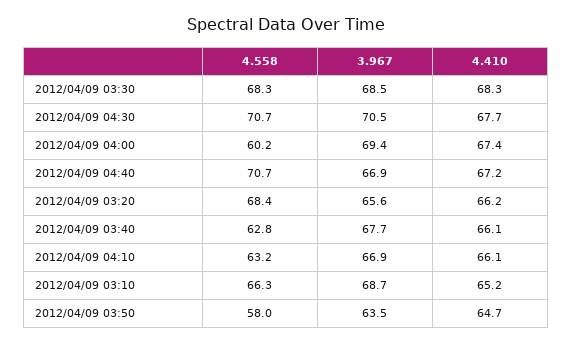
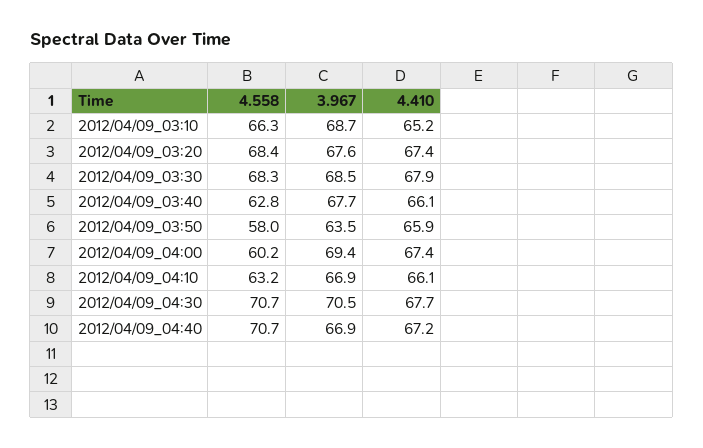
  {
    "4.558": {
      "2012/04/09 03:30": 68.3,
      "2012/04/09 04:30": 70.7,
      "2012/04/09 04:00": 60.2,
      "2012/04/09 04:40": 70.7,
      "2012/04/09 03:20": 68.4,
      "2012/04/09 03:40": 62.8,
      "2012/04/09 04:10": 63.2,
      "2012/04/09 03:10": 66.3,
      "2012/04/09 03:50": 58
    },
    "3.967": {
      "2012/04/09 03:30": 68.5,
      "2012/04/09 04:30": 70.5,
      "2012/04/09 04:00": 69.4,
      "2012/04/09 04:40": 66.9,
-     "2012/04/09 03:20": 65.6,
+     "2012/04/09 03:20": 67.6,
      "2012/04/09 03:40": 67.7,
      "2012/04/09 04:10": 66.9,
      "2012/04/09 03:10": 68.7,
      "2012/04/09 03:50": 63.5
    },
    "4.410": {
-     "2012/04/09 03:30": 68.3,
+     "2012/04/09 03:30": 67.9,
      "2012/04/09 04:30": 67.7,
      "2012/04/09 04:00": 67.4,
      "2012/04/09 04:40": 67.2,
-     "2012/04/09 03:20": 66.2,
+     "2012/04/09 03:20": 67.4,
      "2012/04/09 03:40": 66.1,
      "2012/04/09 04:10": 66.1,
      "2012/04/09 03:10": 65.2,
-     "2012/04/09 03:50": 64.7
+     "2012/04/09 03:50": 65.9
    }
  }

